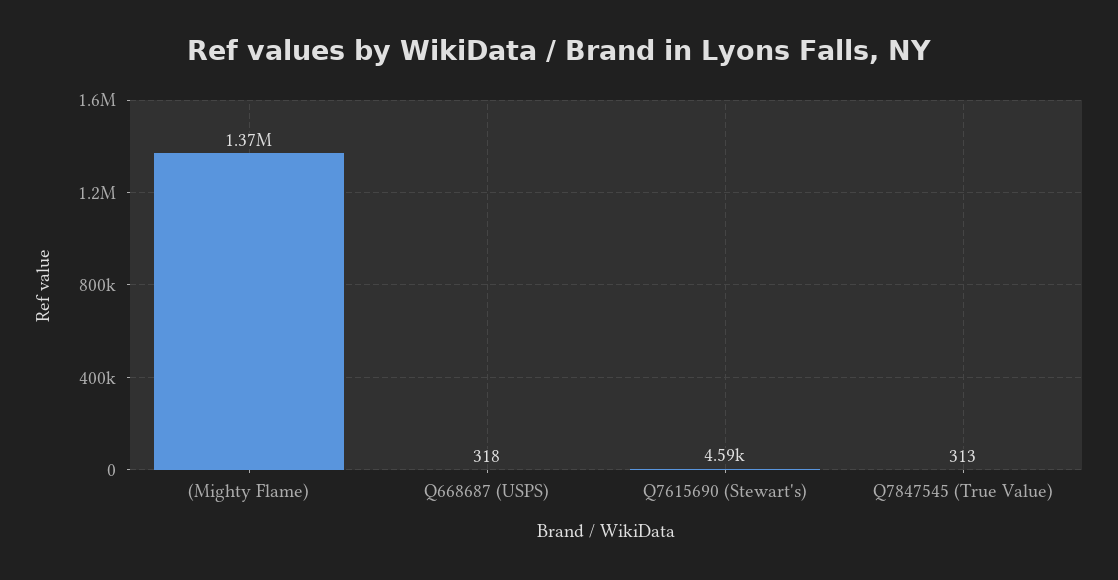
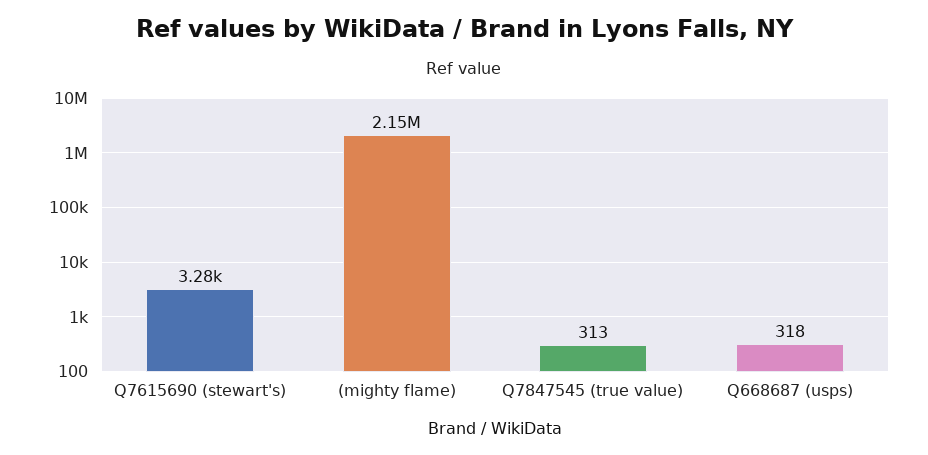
  {
-   "(Mighty Flame)": 1370000,
+   "(Mighty Flame)": 2150000,
    "Q668687 (USPS)": 318,
-   "Q7615690 (Stewart's)": 4590,
+   "Q7615690 (Stewart's)": 3280,
    "Q7847545 (True Value)": 313
  }

